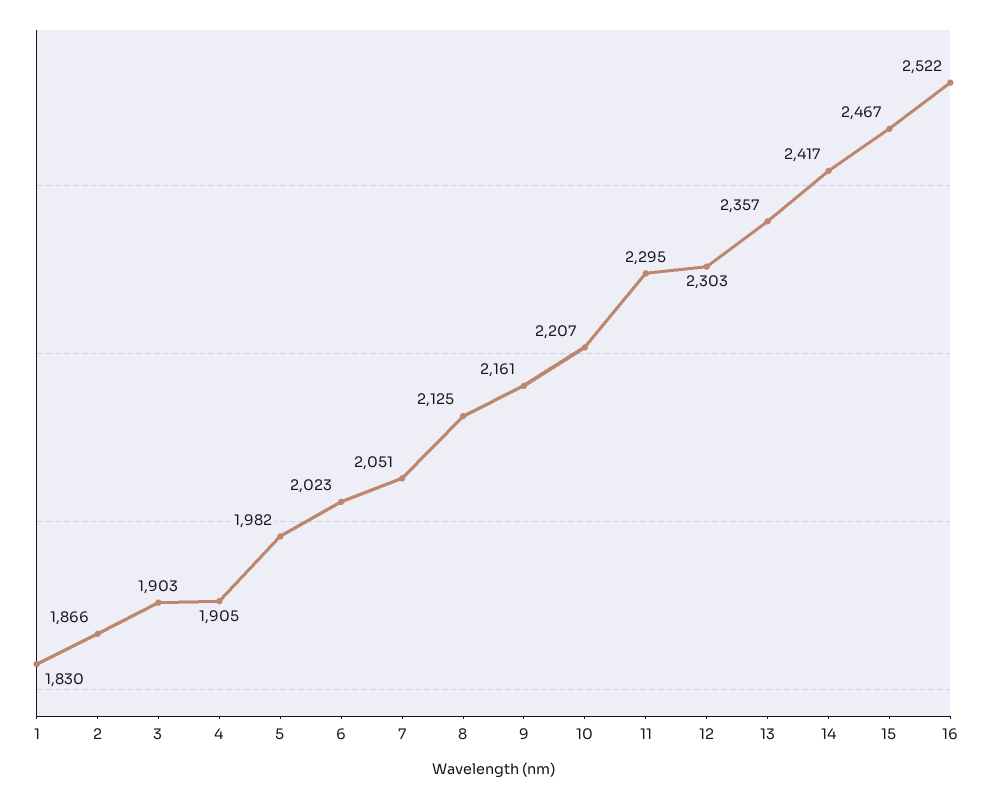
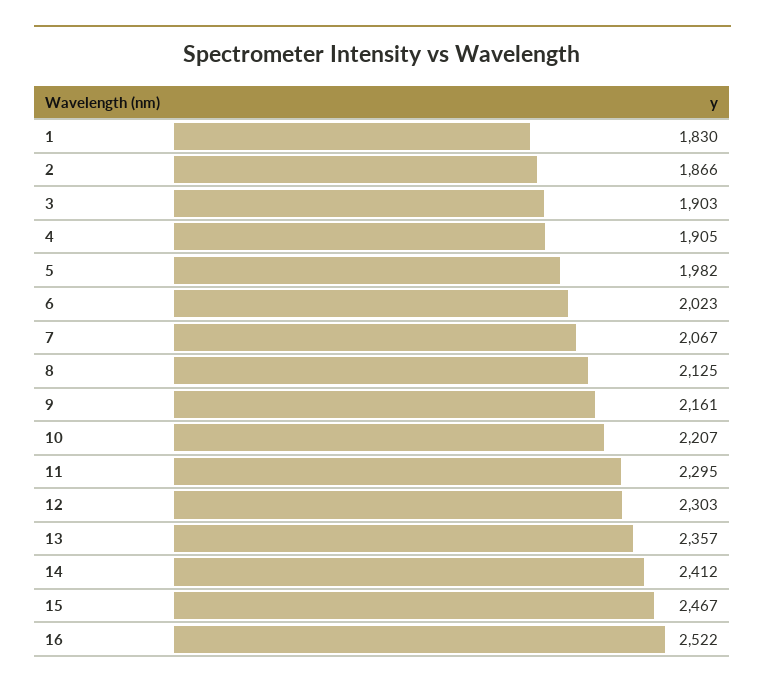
  {
    "1": 1830,
    "2": 1866,
    "3": 1903,
    "4": 1905,
    "5": 1982,
    "6": 2023,
-   "7": 2051,
+   "7": 2067,
    "8": 2125,
    "9": 2161,
    "10": 2207,
    "11": 2295,
    "12": 2303,
    "13": 2357,
-   "14": 2417,
+   "14": 2412,
    "15": 2467,
    "16": 2522
  }

